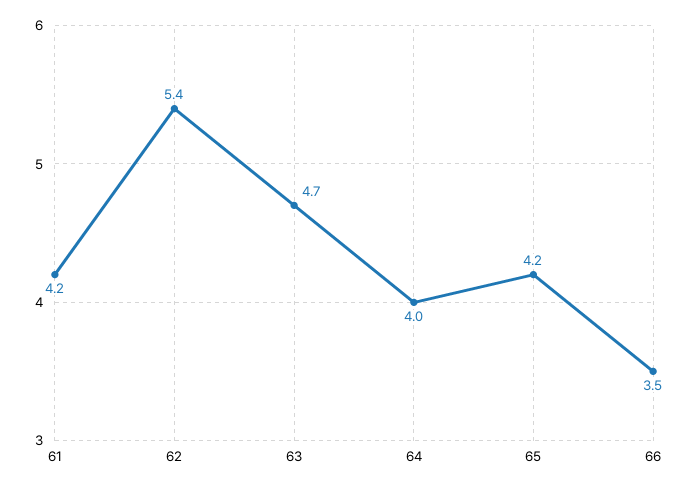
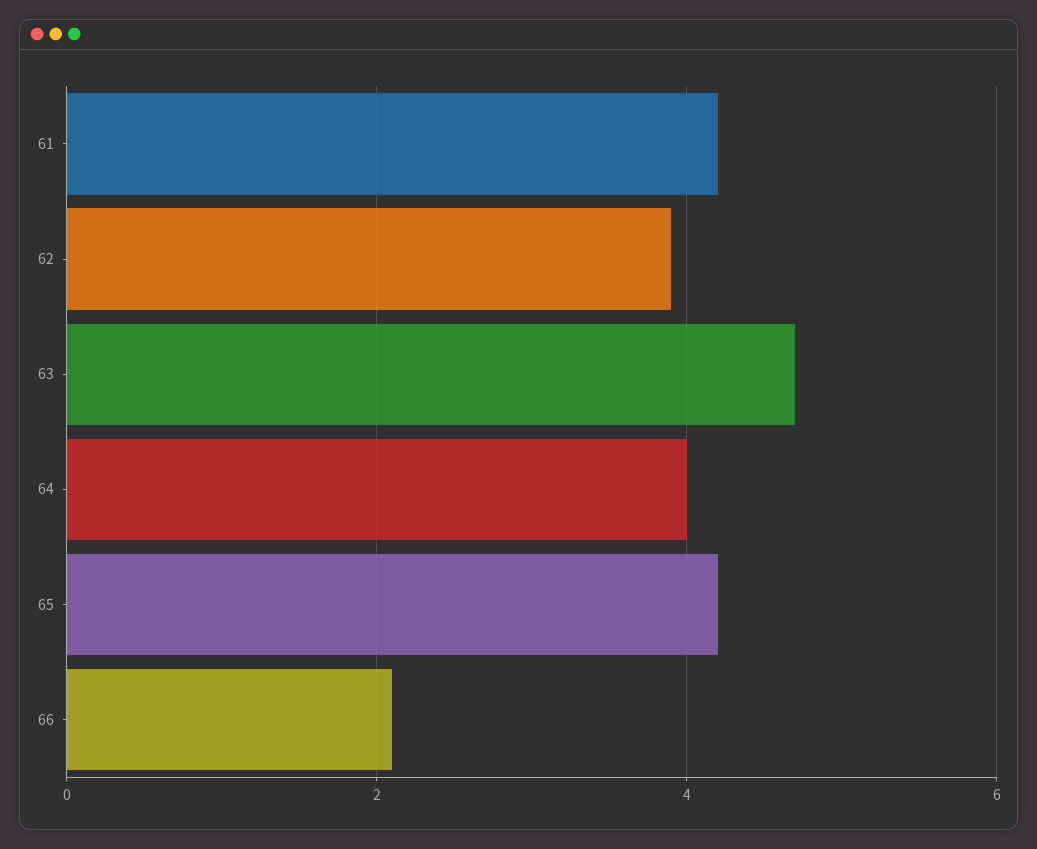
  {
    "61": 4.2,
-   "62": 5.4,
+   "62": 4,
    "63": 4.7,
    "64": 4,
    "65": 4.2,
-   "66": 3.5
+   "66": 2
  }

